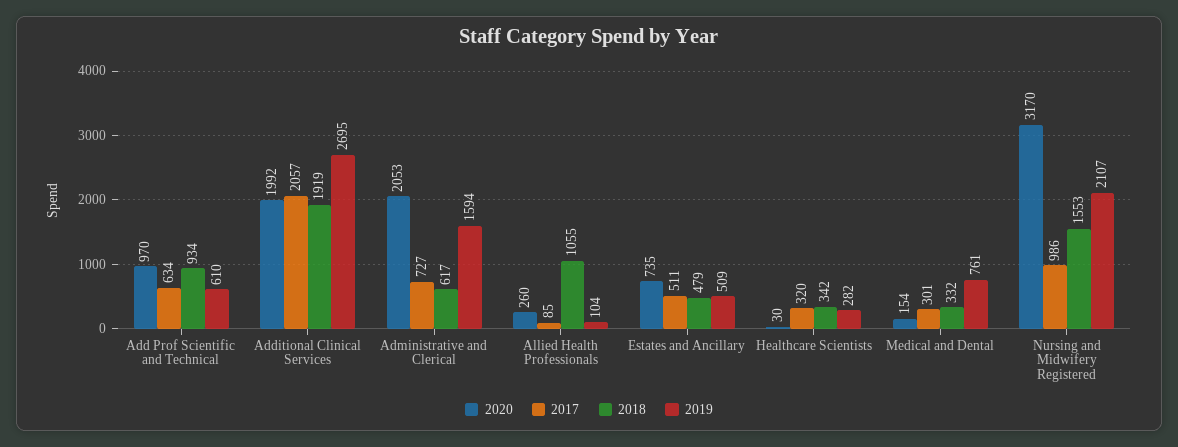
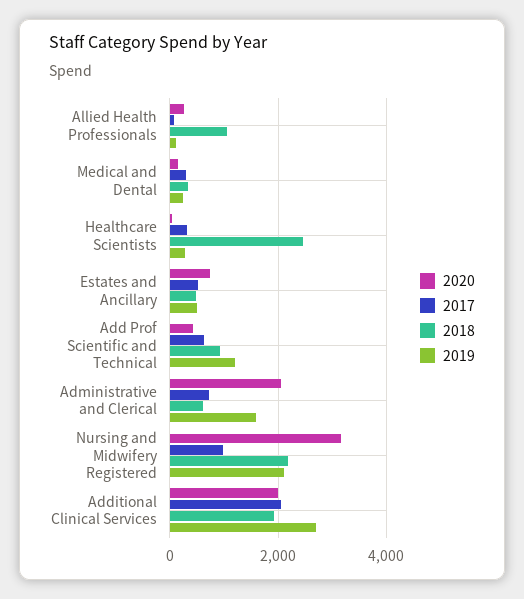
  {
    "2020": {
-     "Add Prof Scientific and Technical": 970,
+     "Add Prof Scientific and Technical": 400,
      "Additional Clinical Services": 1992,
      "Administrative and Clerical": 2053,
      "Allied Health Professionals": 260,
      "Estates and Ancillary": 735,
      "Healthcare Scientists": 30,
      "Medical and Dental": 154,
      "Nursing and Midwifery Registered": 3170
    },
    "2017": {
      "Add Prof Scientific and Technical": 634,
      "Additional Clinical Services": 2057,
      "Administrative and Clerical": 727,
      "Allied Health Professionals": 85,
      "Estates and Ancillary": 511,
      "Healthcare Scientists": 320,
      "Medical and Dental": 301,
      "Nursing and Midwifery Registered": 986
    },
    "2018": {
      "Add Prof Scientific and Technical": 934,
      "Additional Clinical Services": 1919,
      "Administrative and Clerical": 617,
      "Allied Health Professionals": 1055,
      "Estates and Ancillary": 479,
-     "Healthcare Scientists": 342,
+     "Healthcare Scientists": 2400,
      "Medical and Dental": 332,
-     "Nursing and Midwifery Registered": 1553
+     "Nursing and Midwifery Registered": 2200
    },
    "2019": {
-     "Add Prof Scientific and Technical": 610,
+     "Add Prof Scientific and Technical": 1200,
      "Additional Clinical Services": 2695,
      "Administrative and Clerical": 1594,
      "Allied Health Professionals": 104,
      "Estates and Ancillary": 509,
      "Healthcare Scientists": 282,
-     "Medical and Dental": 761,
+     "Medical and Dental": 200,
      "Nursing and Midwifery Registered": 2107
    }
  }

